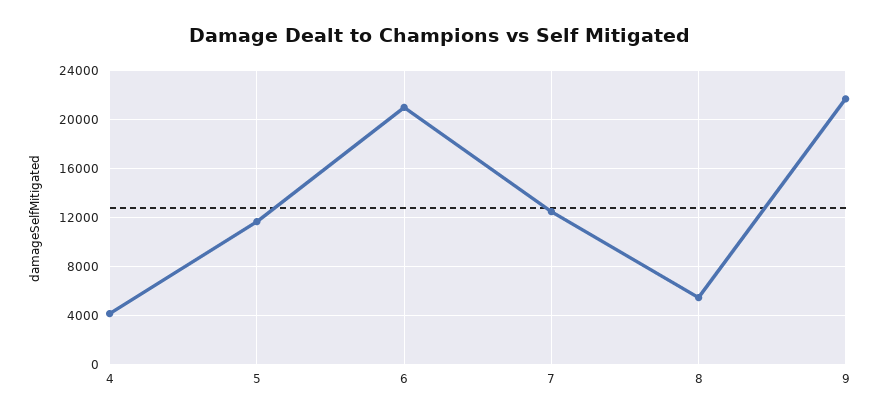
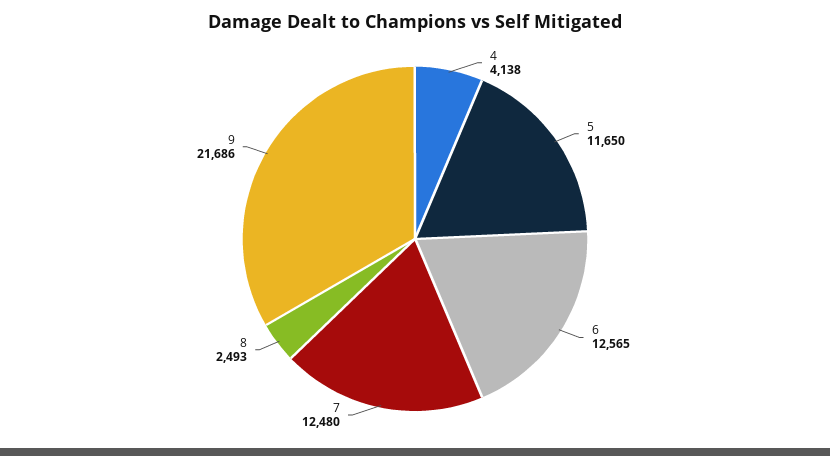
  {
    "4": 4138,
    "5": 11650,
-   "6": 21000,
+   "6": 12565,
    "7": 12480,
-   "8": 5500,
+   "8": 2493,
    "9": 21686
  }

